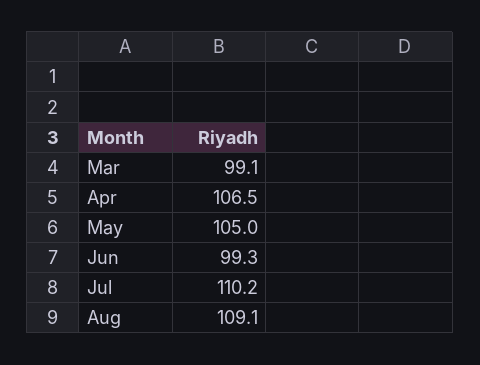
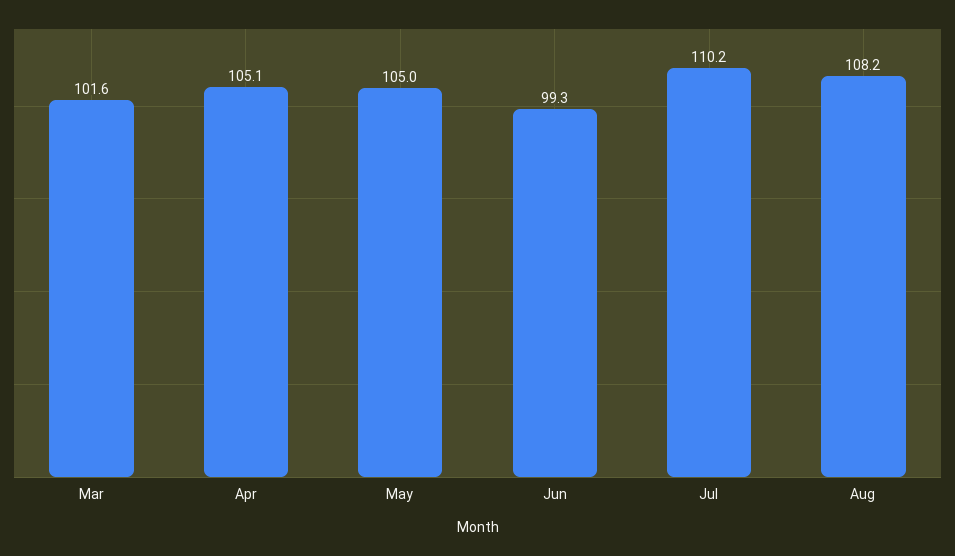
  {
-   "Mar": 99.1,
+   "Mar": 101.6,
-   "Apr": 106.5,
+   "Apr": 105.1,
    "May": 105,
    "Jun": 99.3,
    "Jul": 110.2,
-   "Aug": 109.1
+   "Aug": 108.2
  }

